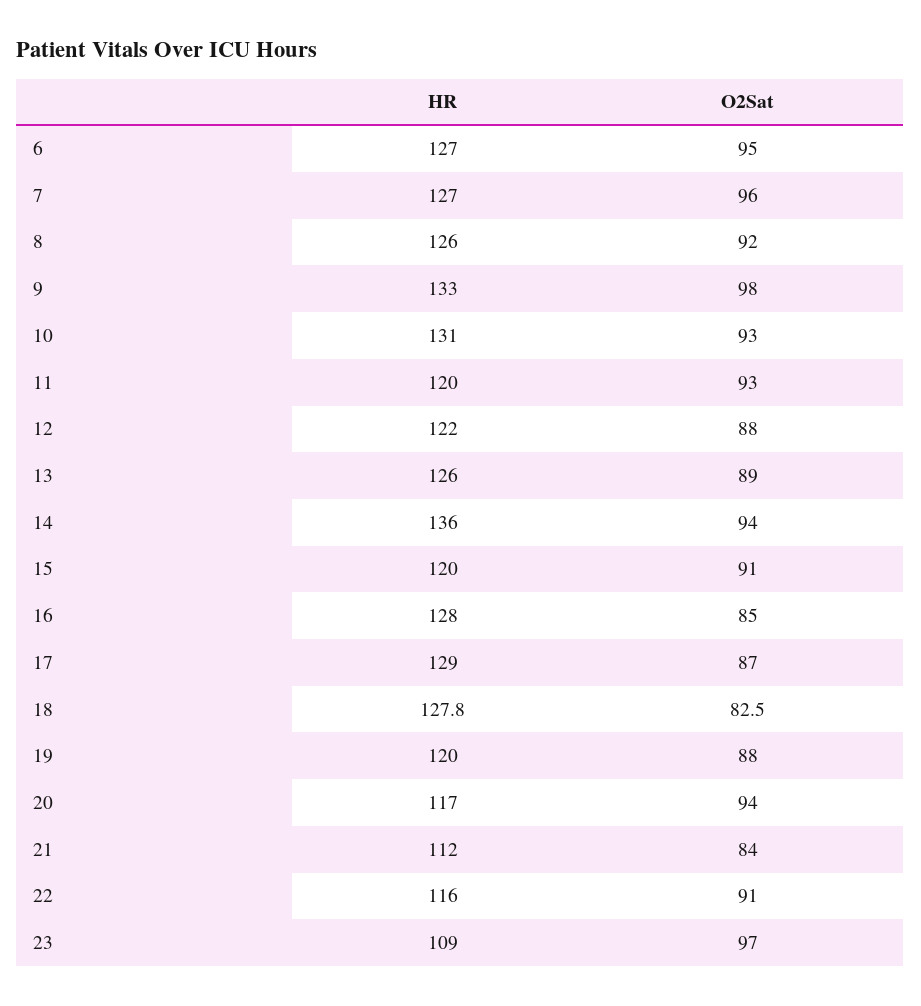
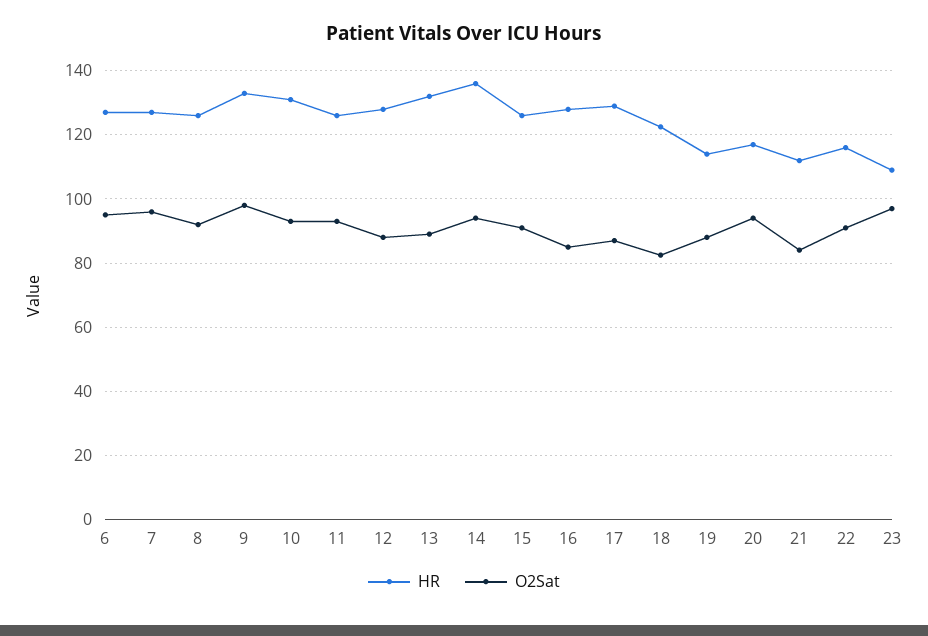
  {
    "HR": {
      "6": 127,
      "7": 127,
      "8": 126,
      "9": 133,
      "10": 131,
-     "11": 120,
+     "11": 126,
-     "12": 122,
+     "12": 128,
-     "13": 126,
+     "13": 132,
      "14": 136,
-     "15": 120,
+     "15": 126,
      "16": 128,
      "17": 129,
-     "18": 127.8,
+     "18": 122,
-     "19": 120,
+     "19": 114,
      "20": 117,
      "21": 112,
      "22": 116,
      "23": 109
    },
    "O2Sat": {
      "6": 95,
      "7": 96,
      "8": 92,
      "9": 98,
      "10": 93,
      "11": 93,
      "12": 88,
      "13": 89,
      "14": 94,
      "15": 91,
      "16": 85,
      "17": 87,
      "18": 82.5,
      "19": 88,
      "20": 94,
      "21": 84,
      "22": 91,
      "23": 97
    }
  }

